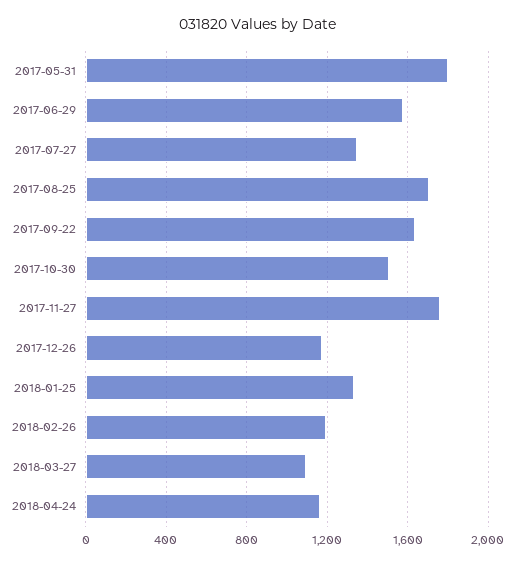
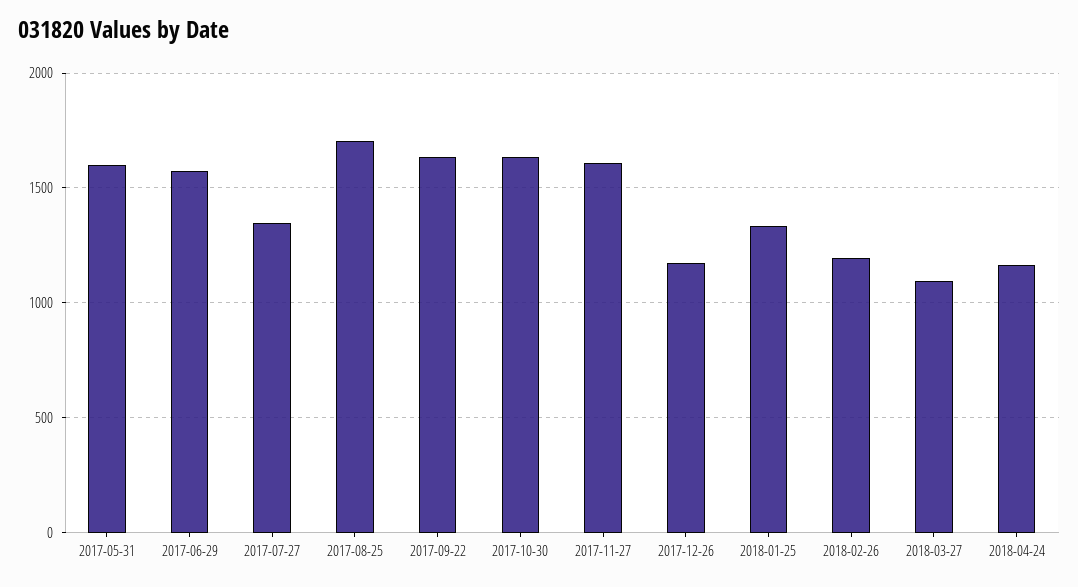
  {
-   "2017-05-31": 1800,
+   "2017-05-31": 1600,
    "2017-06-29": 1600,
    "2017-07-27": 1350,
    "2017-08-25": 1700,
    "2017-09-22": 1650,
-   "2017-10-30": 1500,
+   "2017-10-30": 1650,
-   "2017-11-27": 1750,
+   "2017-11-27": 1600,
    "2017-12-26": 1200,
    "2018-01-25": 1350,
    "2018-02-26": 1200,
    "2018-03-27": 1100,
    "2018-04-24": 1150
  }

